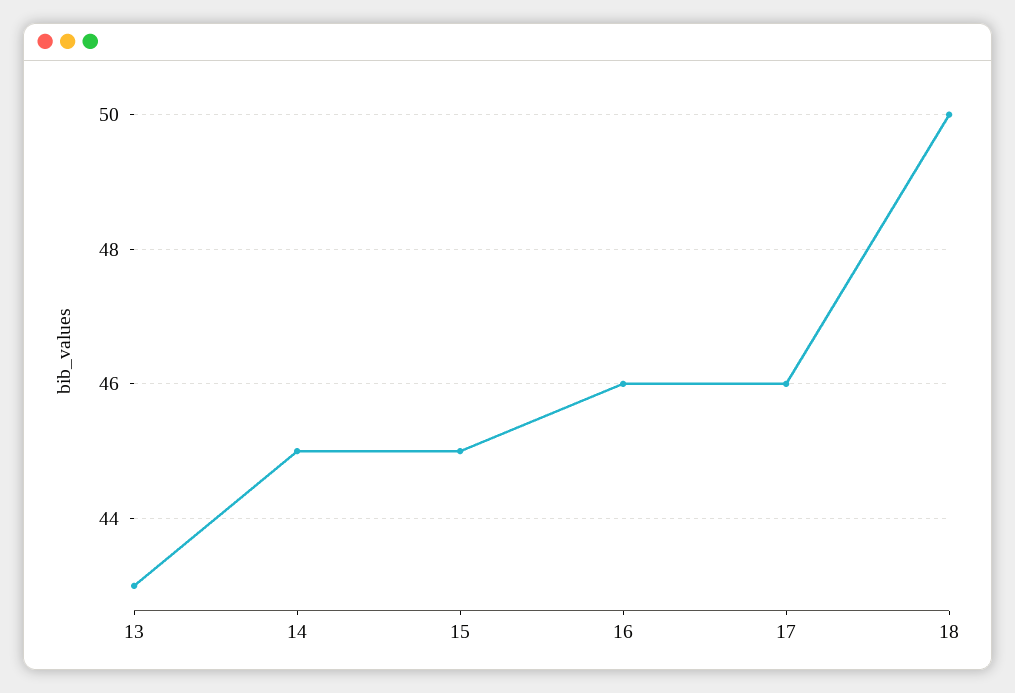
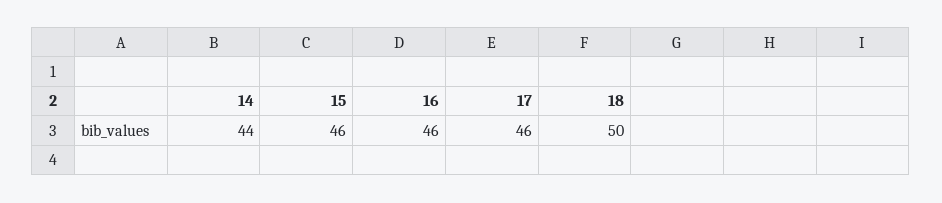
  {
-   "13": 43,
-   "14": 45,
+   "14": 44,
-   "15": 45,
+   "15": 46,
    "16": 46,
    "17": 46,
    "18": 50
  }

